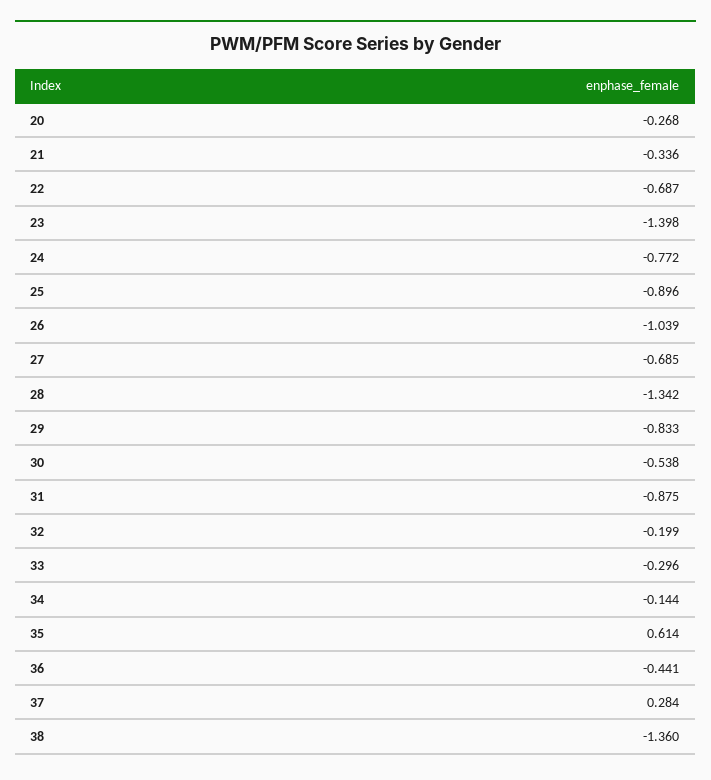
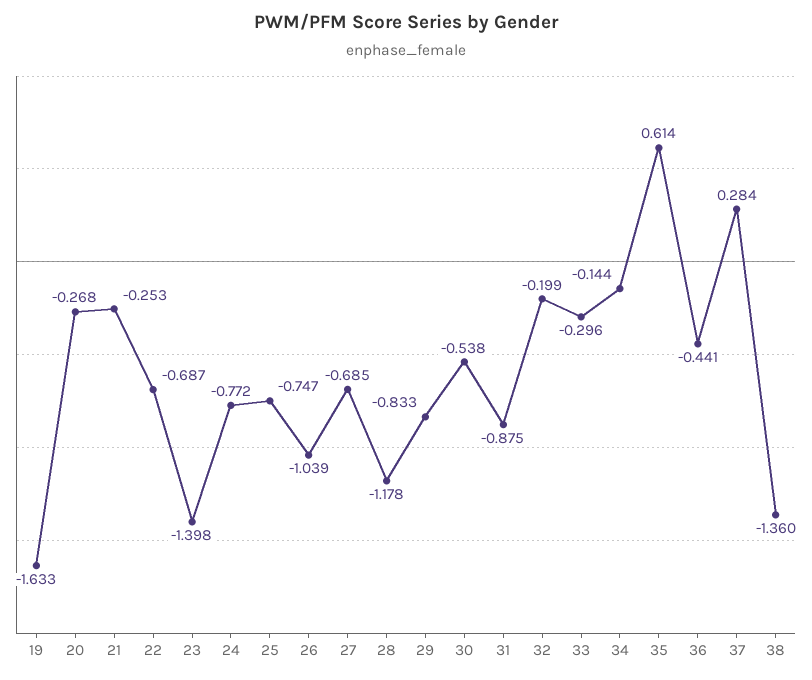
  {
    "20": -0.268,
-   "21": -0.336,
+   "21": -0.253,
    "22": -0.687,
    "23": -1.398,
    "24": -0.772,
-   "25": -0.896,
+   "25": -0.747,
    "26": -1.039,
    "27": -0.685,
-   "28": -1.342,
+   "28": -1.178,
    "29": -0.833,
    "30": -0.538,
    "31": -0.875,
    "32": -0.199,
    "33": -0.296,
    "34": -0.144,
    "35": 0.614,
    "36": -0.441,
    "37": 0.284,
-   "38": -1.36
+   "38": -1.36,
+   "19": -1.633
  }

